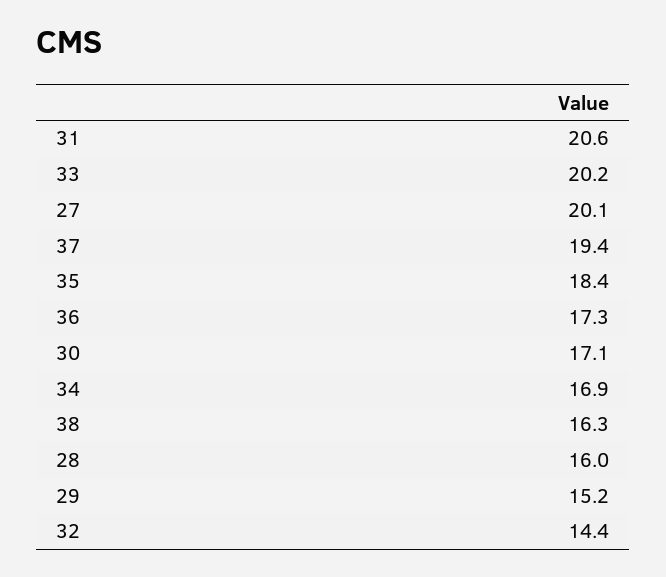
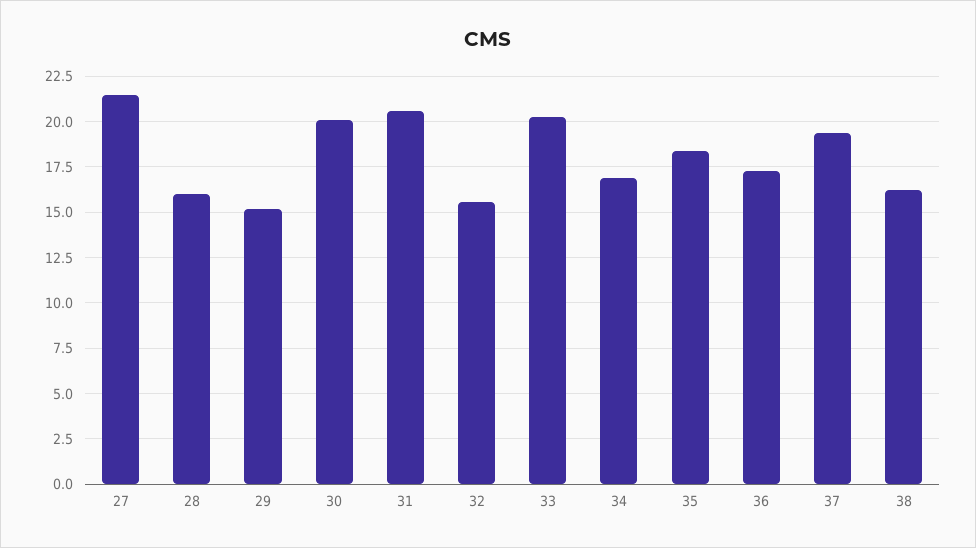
  {
    "31": 20.6,
    "33": 20.2,
-   "27": 20.1,
+   "27": 21.5,
    "37": 19.4,
    "35": 18.4,
    "36": 17.3,
-   "30": 17.1,
+   "30": 20,
    "34": 16.9,
    "38": 16.3,
    "28": 16,
    "29": 15.2,
-   "32": 14.4
+   "32": 15.5
  }

